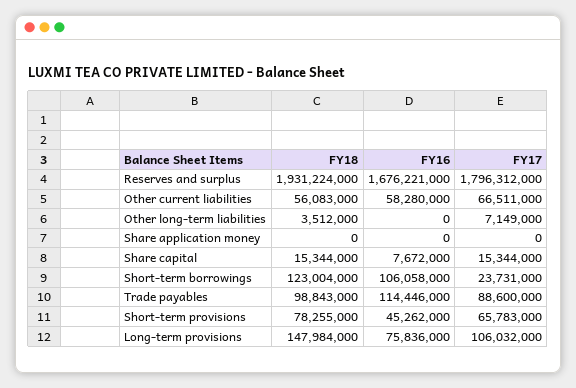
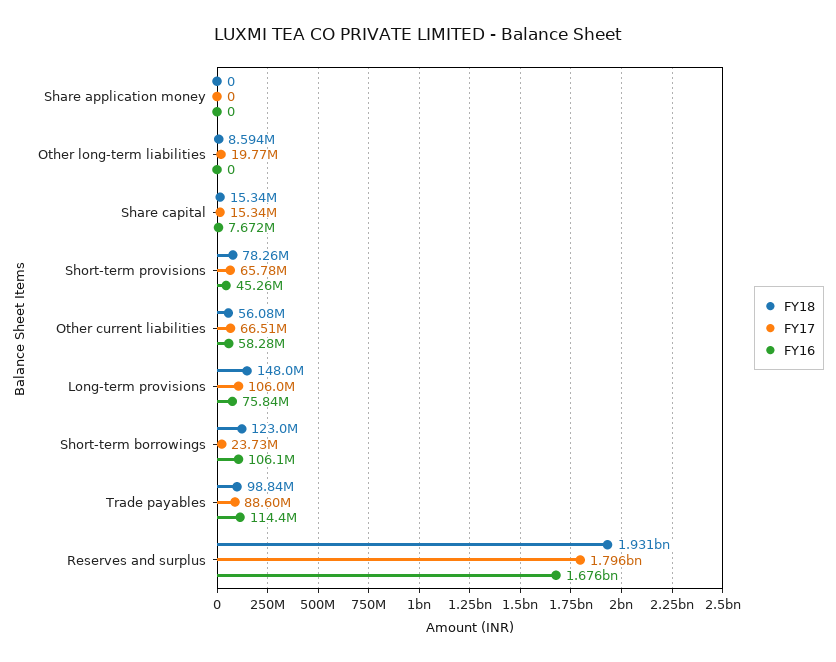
  {
    "FY18": {
      "Reserves and surplus": 1931224000,
      "Other current liabilities": 56083000,
-     "Other long-term liabilities": 3512000,
+     "Other long-term liabilities": 8594000,
      "Share application money": 0,
      "Share capital": 15344000,
      "Short-term borrowings": 123004000,
      "Trade payables": 98843000,
      "Short-term provisions": 78255000,
      "Long-term provisions": 147984000
    },
    "FY16": {
      "Reserves and surplus": 1676221000,
      "Other current liabilities": 58280000,
      "Other long-term liabilities": 0,
      "Share application money": 0,
      "Share capital": 7672000,
      "Short-term borrowings": 106058000,
      "Trade payables": 114446000,
      "Short-term provisions": 45262000,
      "Long-term provisions": 75836000
    },
    "FY17": {
      "Reserves and surplus": 1796312000,
      "Other current liabilities": 66511000,
-     "Other long-term liabilities": 7149000,
+     "Other long-term liabilities": 19770000,
      "Share application money": 0,
      "Share capital": 15344000,
      "Short-term borrowings": 23731000,
      "Trade payables": 88600000,
      "Short-term provisions": 65783000,
      "Long-term provisions": 106032000
    }
  }

